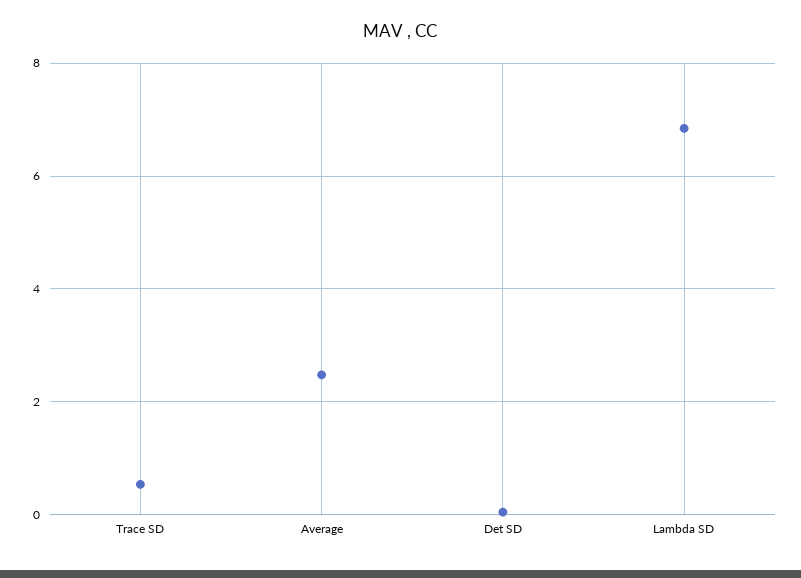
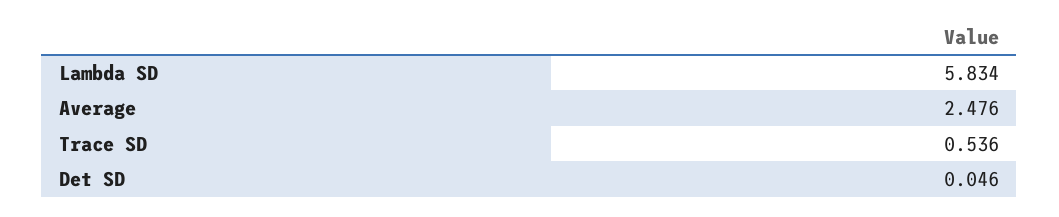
  {
    "Trace SD": 0.536,
    "Average": 2.476,
    "Det SD": 0.046,
-   "Lambda SD": 6.8
+   "Lambda SD": 5.834
  }

